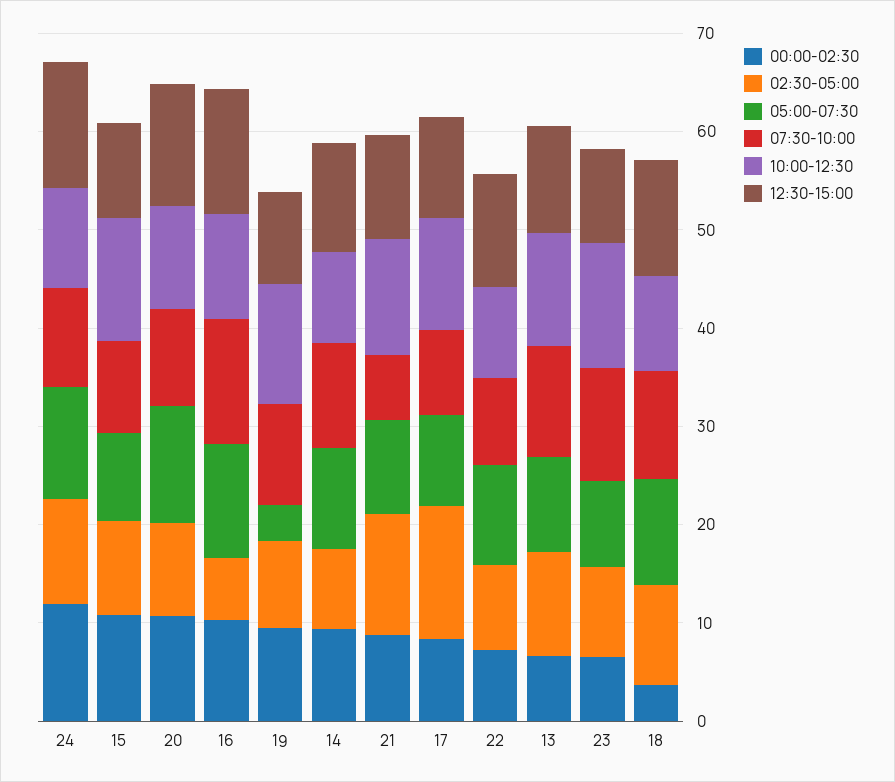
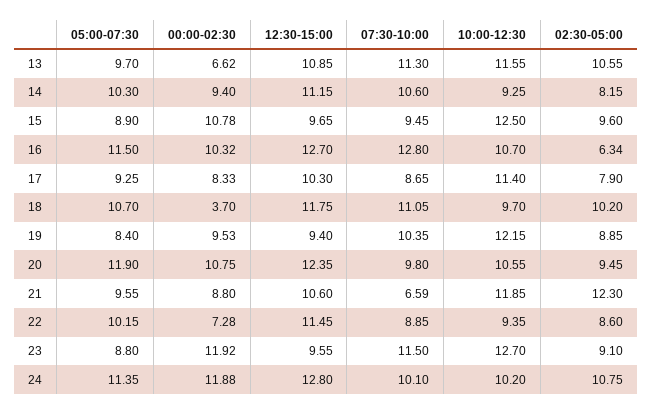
  {
    "00:00-02:30": {
      "24": 11.88,
      "15": 10.78,
      "20": 10.75,
      "16": 10.32,
      "19": 9.53,
      "14": 9.4,
      "21": 8.8,
      "17": 8.33,
      "22": 7.28,
      "13": 6.62,
-     "23": 6,
+     "23": 11.92,
      "18": 3.7
    },
    "02:30-05:00": {
      "24": 10.75,
      "15": 9.6,
      "20": 9.45,
      "16": 6.34,
      "19": 8.85,
      "14": 8.15,
      "21": 12.3,
-     "17": 14,
+     "17": 7.9,
      "22": 8.6,
      "13": 10.55,
      "23": 9.1,
      "18": 10.2
    },
    "05:00-07:30": {
      "24": 11.35,
      "15": 8.9,
      "20": 11.9,
      "16": 11.5,
-     "19": 4,
+     "19": 8.4,
      "14": 10.3,
      "21": 9.55,
      "17": 9.25,
      "22": 10.15,
      "13": 9.7,
      "23": 8.8,
      "18": 10.7
    },
    "07:30-10:00": {
      "24": 10.1,
      "15": 9.45,
      "20": 9.8,
      "16": 12.8,
      "19": 10.35,
      "14": 10.6,
      "21": 6.59,
      "17": 8.65,
      "22": 8.85,
      "13": 11.3,
      "23": 11.5,
      "18": 11.05
    },
    "10:00-12:30": {
      "24": 10.2,
      "15": 12.5,
      "20": 10.55,
      "16": 10.7,
      "19": 12.15,
      "14": 9.25,
      "21": 11.85,
      "17": 11.4,
      "22": 9.35,
      "13": 11.55,
      "23": 12.7,
      "18": 9.7
    },
    "12:30-15:00": {
      "24": 12.8,
      "15": 9.65,
      "20": 12.35,
      "16": 12.7,
      "19": 9.4,
      "14": 11.15,
      "21": 10.6,
      "17": 10.3,
      "22": 11.45,
      "13": 10.85,
      "23": 9.55,
      "18": 11.75
    }
  }

